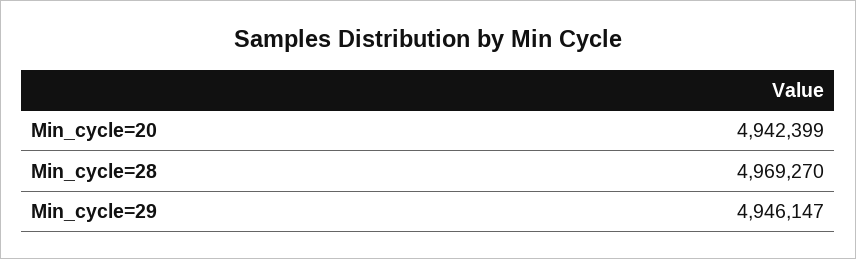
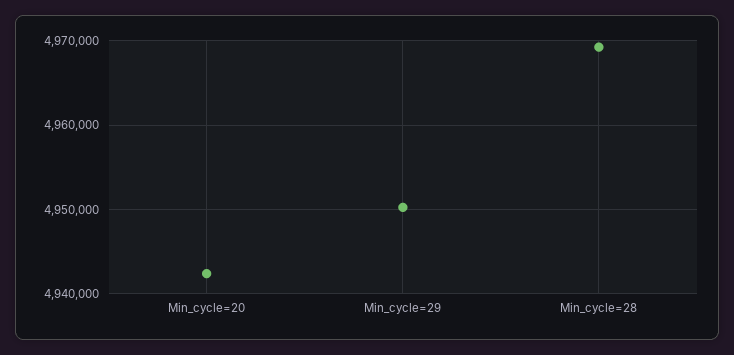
  {
    "Min_cycle=20": 4942399,
    "Min_cycle=28": 4969270,
-   "Min_cycle=29": 4946147
+   "Min_cycle=29": 4950000
  }

